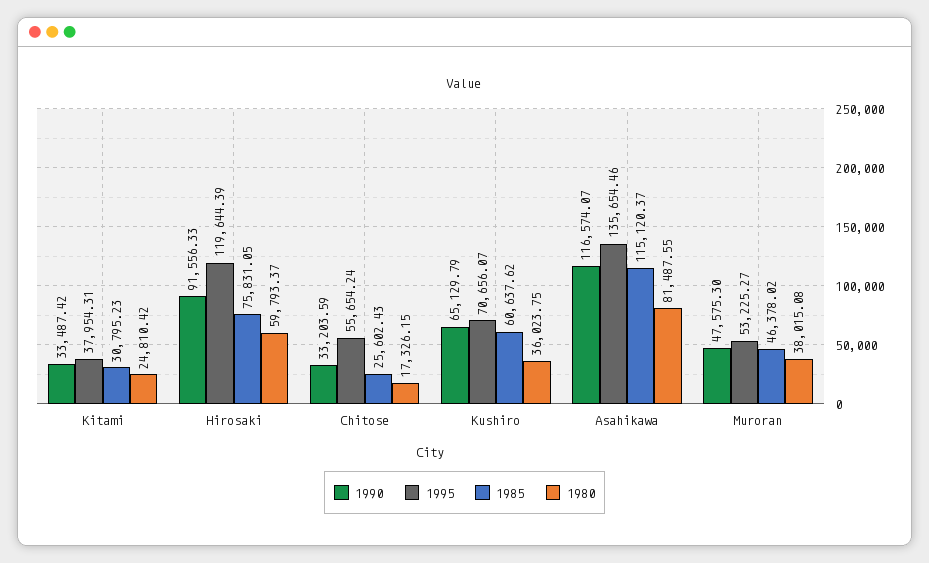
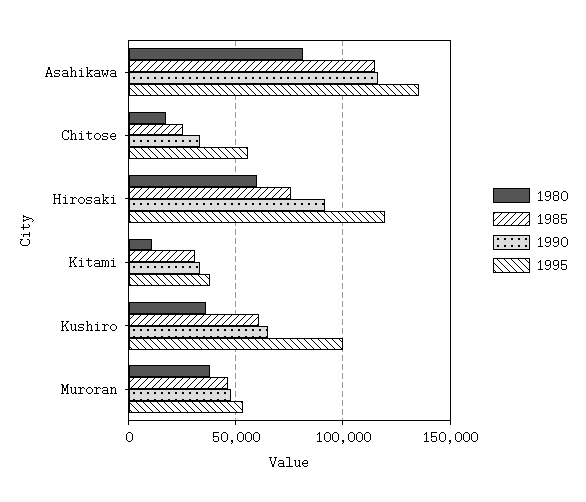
  {
    "1990": {
      "Kitami": 33487.42,
      "Hirosaki": 91556.33,
      "Chitose": 33203.59,
      "Kushiro": 65129.79,
      "Asahikawa": 116574.07,
      "Muroran": 47575.3
    },
    "1995": {
      "Kitami": 37954.31,
      "Hirosaki": 119644.39,
      "Chitose": 55654.24,
-     "Kushiro": 70656.07,
+     "Kushiro": 100000,
      "Asahikawa": 135654.46,
      "Muroran": 53225.27
    },
    "1985": {
      "Kitami": 30795.23,
      "Hirosaki": 75831.05,
      "Chitose": 25602.43,
      "Kushiro": 60637.62,
      "Asahikawa": 115120.37,
      "Muroran": 46378.02
    },
    "1980": {
-     "Kitami": 24810.42,
+     "Kitami": 10000,
      "Hirosaki": 59793.37,
      "Chitose": 17326.15,
      "Kushiro": 36023.75,
      "Asahikawa": 81487.55,
      "Muroran": 38015.08
    }
  }

